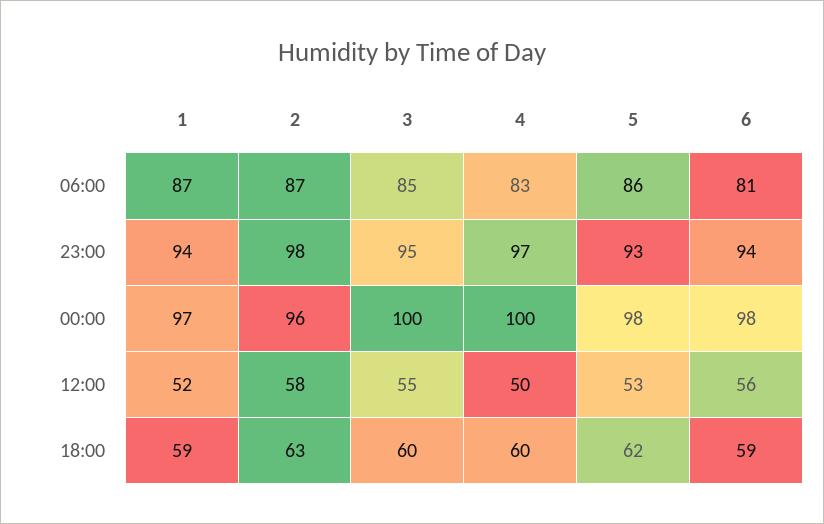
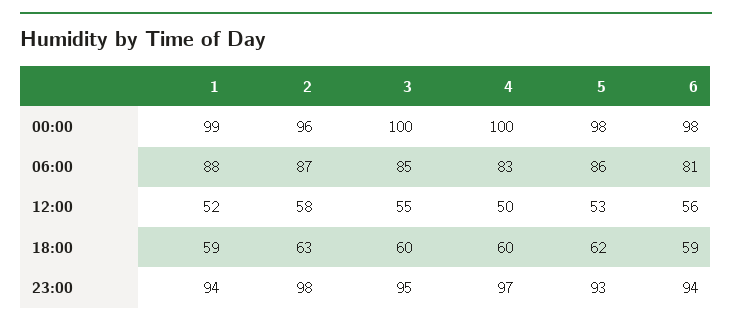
  {
    "1": {
-     "06:00": 87,
+     "06:00": 88,
      "23:00": 94,
-     "00:00": 97,
+     "00:00": 99,
      "12:00": 52,
      "18:00": 59
    },
    "2": {
      "06:00": 87,
      "23:00": 98,
      "00:00": 96,
      "12:00": 58,
      "18:00": 63
    },
    "3": {
      "06:00": 85,
      "23:00": 95,
      "00:00": 100,
      "12:00": 55,
      "18:00": 60
    },
    "4": {
      "06:00": 83,
      "23:00": 97,
      "00:00": 100,
      "12:00": 50,
      "18:00": 60
    },
    "5": {
      "06:00": 86,
      "23:00": 93,
      "00:00": 98,
      "12:00": 53,
      "18:00": 62
    },
    "6": {
      "06:00": 81,
      "23:00": 94,
      "00:00": 98,
      "12:00": 56,
      "18:00": 59
    }
  }

